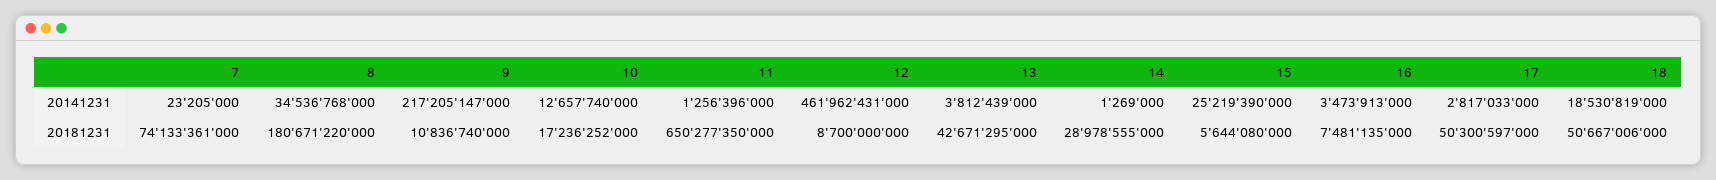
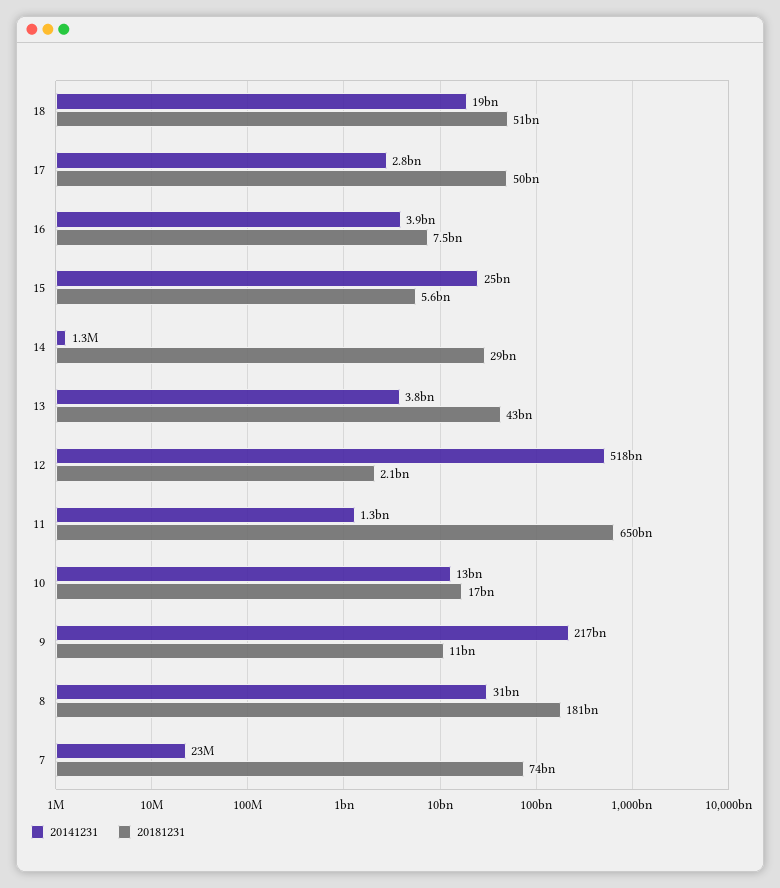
  {
    "20141231": {
      "7": 23205000,
-     "8": 34536768000,
+     "8": 31000000000,
      "9": 217205147000,
      "10": 12657740000,
      "11": 1256396000,
-     "12": 461962431000,
+     "12": 518000000000,
      "13": 3812439000,
      "14": 1269000,
      "15": 25219390000,
-     "16": 3473913000,
+     "16": 3900000000,
      "17": 2817033000,
      "18": 18530819000
    },
    "20181231": {
      "7": 74133361000,
      "8": 180671220000,
      "9": 10836740000,
      "10": 17236252000,
      "11": 650277350000,
-     "12": 8700000000,
+     "12": 2100000000,
      "13": 42671295000,
      "14": 28978555000,
      "15": 5644080000,
      "16": 7481135000,
      "17": 50300597000,
      "18": 50667006000
    }
  }

